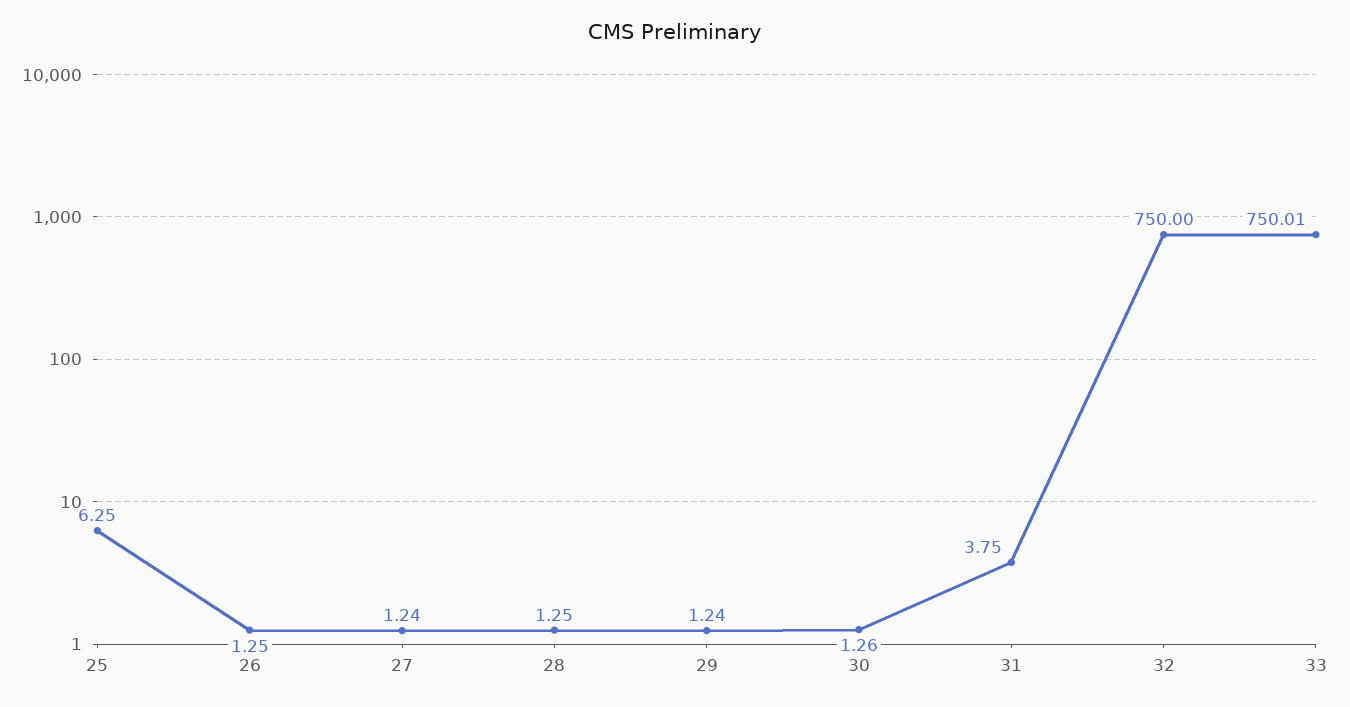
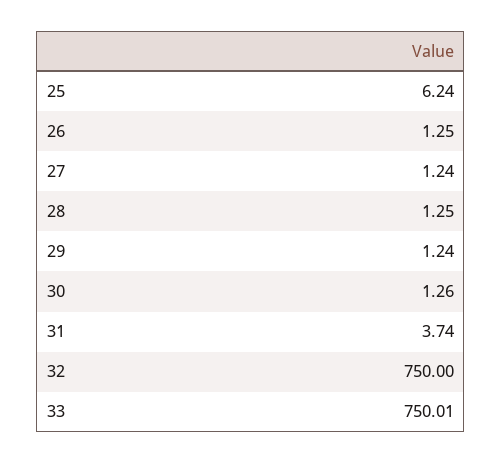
  {
-   "25": 6.25,
+   "25": 6.24,
    "26": 1.25,
    "27": 1.24,
    "28": 1.25,
    "29": 1.24,
    "30": 1.26,
-   "31": 3.75,
+   "31": 3.74,
    "32": 750,
    "33": 750.01
  }

